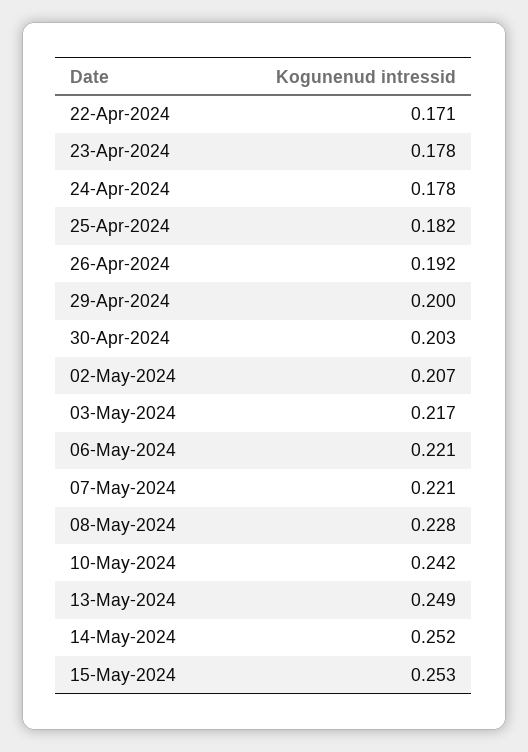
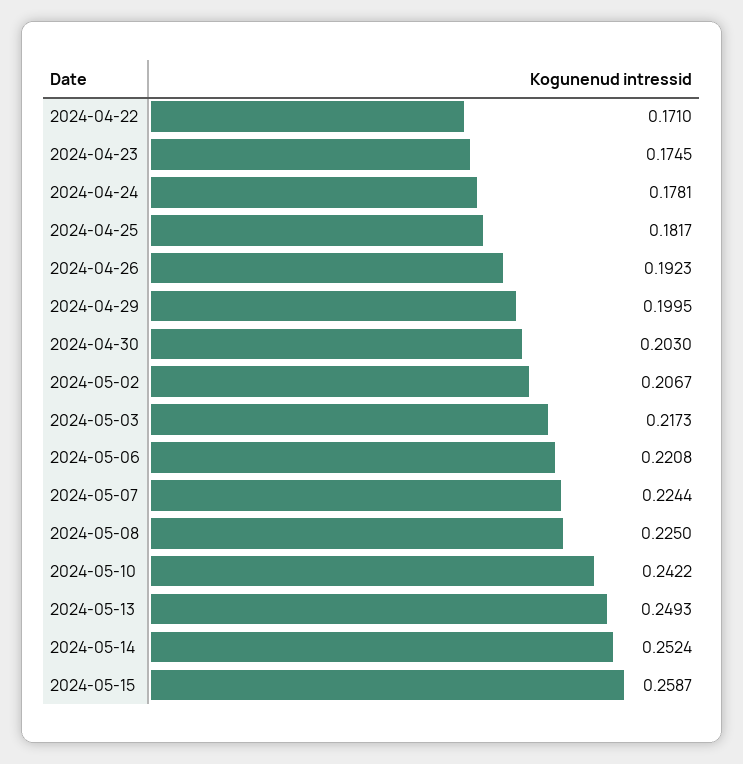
  {
    "22-Apr-2024": 0.171,
-   "23-Apr-2024": 0.178,
+   "23-Apr-2024": 0.1745,
    "24-Apr-2024": 0.1781,
    "25-Apr-2024": 0.1817,
    "26-Apr-2024": 0.1923,
    "29-Apr-2024": 0.1995,
    "30-Apr-2024": 0.203,
    "02-May-2024": 0.2067,
    "03-May-2024": 0.2173,
    "06-May-2024": 0.2208,
-   "07-May-2024": 0.221,
+   "07-May-2024": 0.2244,
-   "08-May-2024": 0.228,
+   "08-May-2024": 0.225,
    "10-May-2024": 0.2422,
    "13-May-2024": 0.2493,
    "14-May-2024": 0.2524,
-   "15-May-2024": 0.253
+   "15-May-2024": 0.2587
  }

